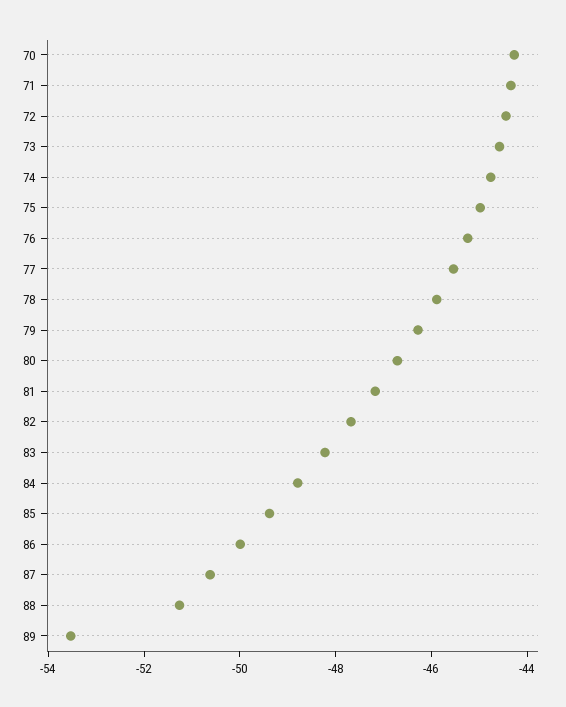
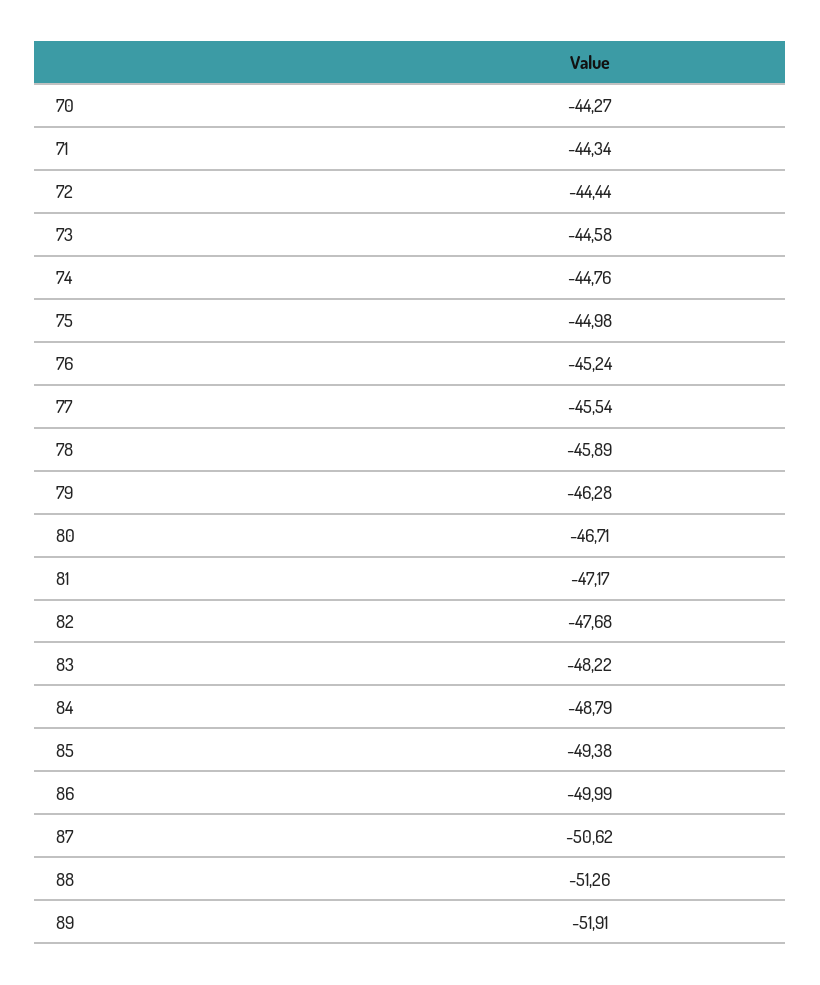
  {
    "70": -44.27,
    "71": -44.34,
    "72": -44.44,
    "73": -44.58,
    "74": -44.76,
    "75": -44.98,
    "76": -45.24,
    "77": -45.54,
    "78": -45.89,
    "79": -46.28,
    "80": -46.71,
    "81": -47.17,
    "82": -47.68,
    "83": -48.22,
    "84": -48.79,
    "85": -49.38,
    "86": -49.99,
    "87": -50.62,
    "88": -51.26,
-   "89": -53.5
+   "89": -51.91
  }

